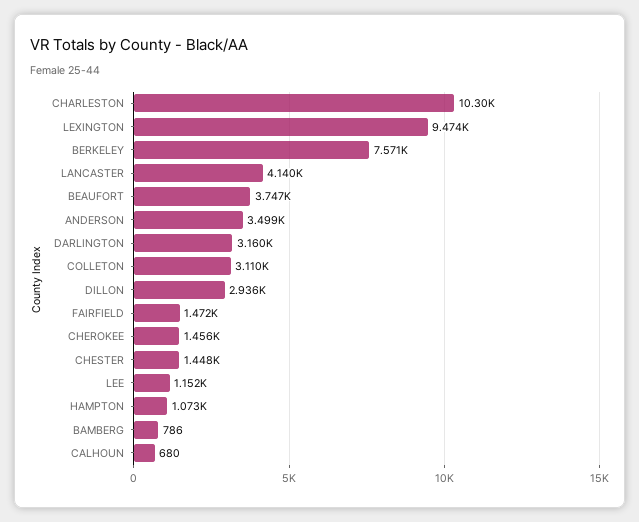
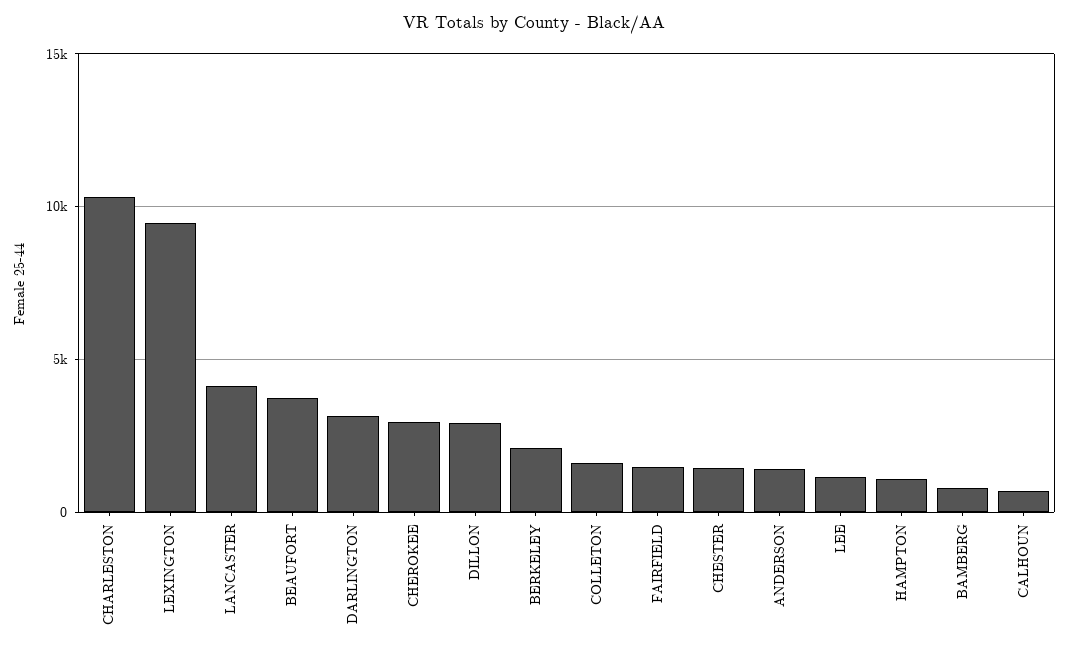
  {
    "CHARLESTON": 10300,
    "LEXINGTON": 9474,
-   "BERKELEY": 7571,
+   "BERKELEY": 2000,
    "LANCASTER": 4140,
    "BEAUFORT": 3747,
-   "ANDERSON": 3499,
+   "ANDERSON": 1500,
    "DARLINGTON": 3160,
-   "COLLETON": 3110,
+   "COLLETON": 1500,
    "DILLON": 2936,
    "FAIRFIELD": 1472,
-   "CHEROKEE": 1456,
+   "CHEROKEE": 3000,
    "CHESTER": 1448,
    "LEE": 1152,
    "HAMPTON": 1073,
    "BAMBERG": 786,
    "CALHOUN": 680
  }

